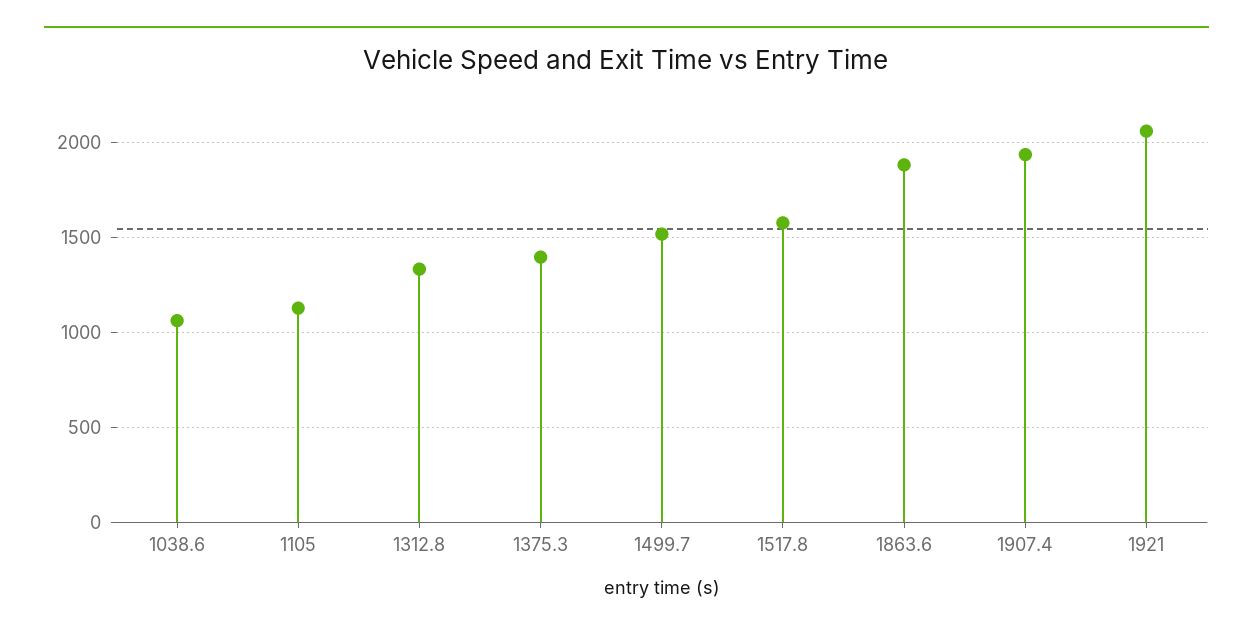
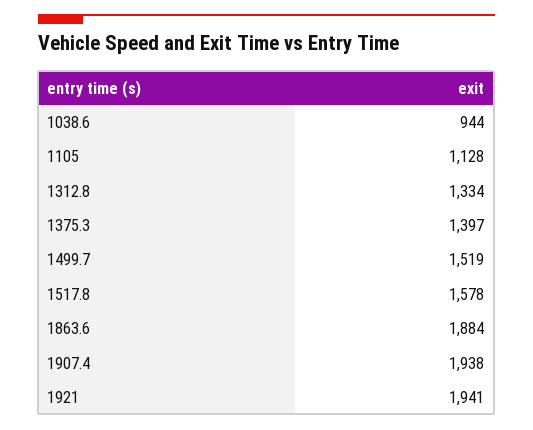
  {
-   "1038.6": 1050,
+   "1038.6": 944,
    "1105": 1128,
    "1312.8": 1334,
    "1375.3": 1397,
    "1499.7": 1519,
    "1517.8": 1578,
    "1863.6": 1884,
    "1907.4": 1938,
-   "1921": 2050
+   "1921": 1941
  }

